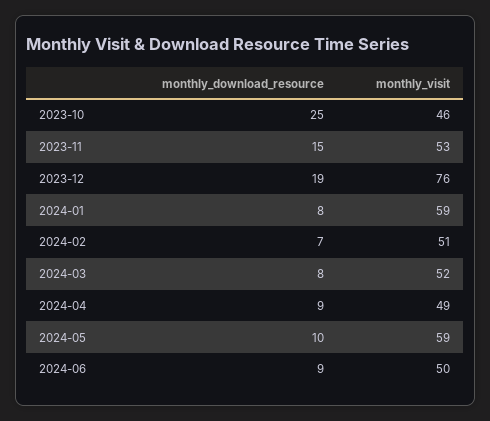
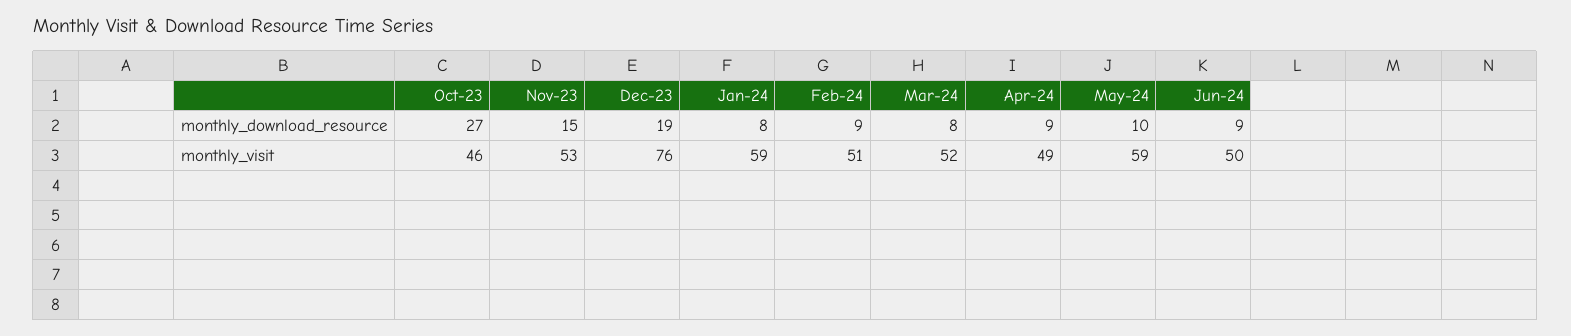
  {
    "monthly_download_resource": {
-     "2023-10": 25,
+     "2023-10": 27,
      "2023-11": 15,
      "2023-12": 19,
      "2024-01": 8,
-     "2024-02": 7,
+     "2024-02": 9,
      "2024-03": 8,
      "2024-04": 9,
      "2024-05": 10,
      "2024-06": 9
    },
    "monthly_visit": {
      "2023-10": 46,
      "2023-11": 53,
      "2023-12": 76,
      "2024-01": 59,
      "2024-02": 51,
      "2024-03": 52,
      "2024-04": 49,
      "2024-05": 59,
      "2024-06": 50
    }
  }

